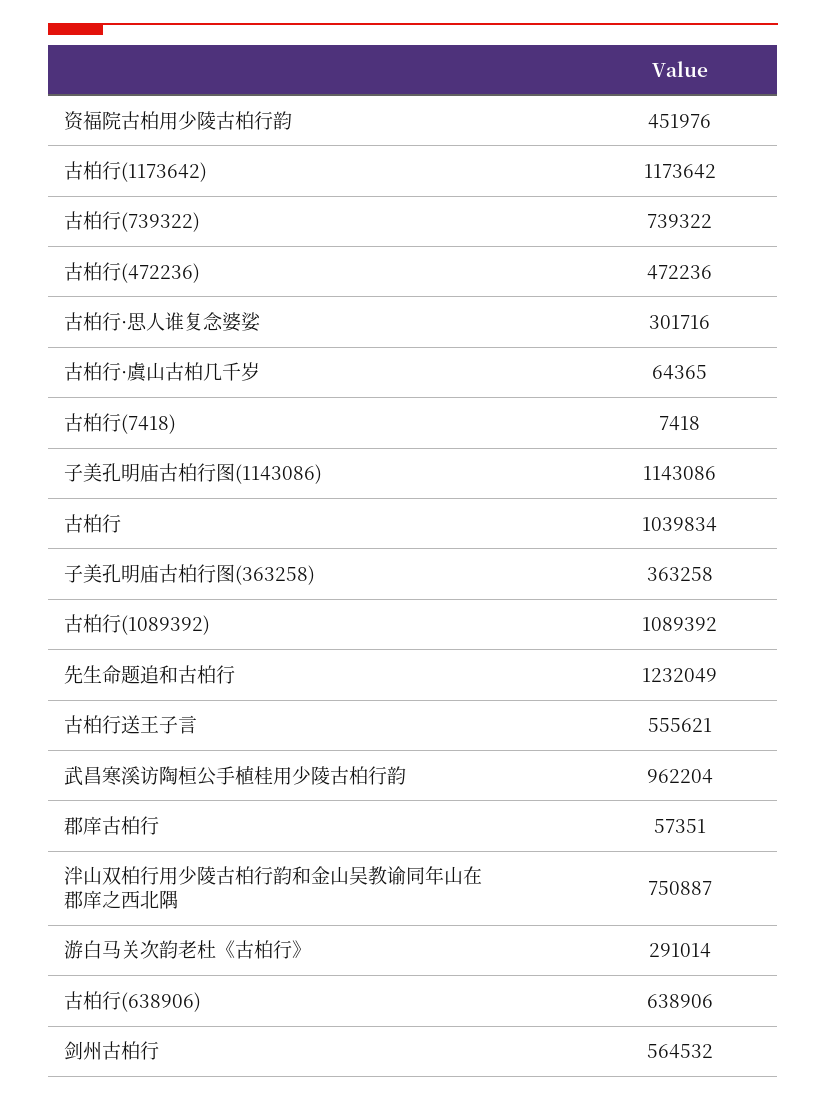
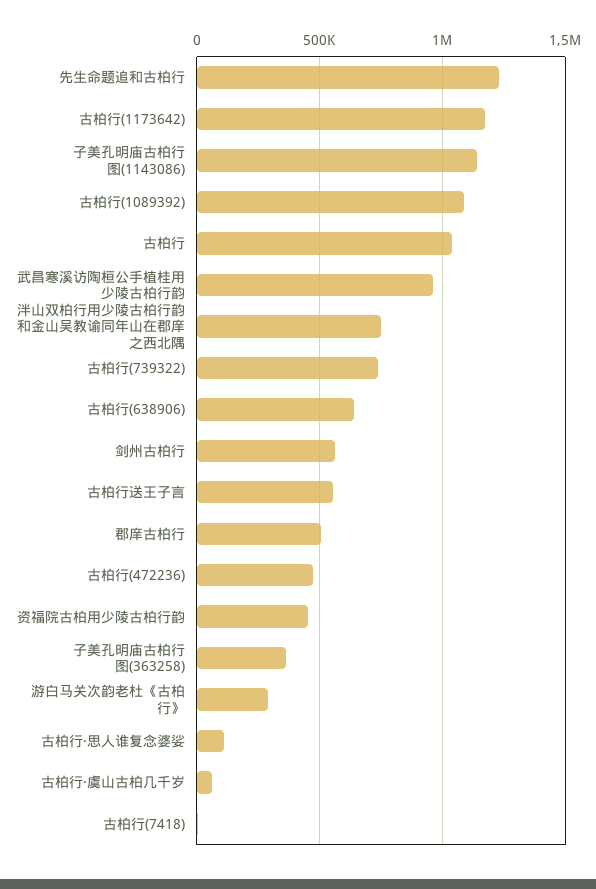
  {
    "资福院古柏用少陵古柏行韵": 451976,
    "古柏行(1173642)": 1173642,
    "古柏行(739322)": 739322,
    "古柏行(472236)": 472236,
-   "古柏行·思人谁复念婆娑": 301716,
+   "古柏行·思人谁复念婆娑": 100000,
    "古柏行·虞山古柏几千岁": 64365,
    "古柏行(7418)": 7418,
    "子美孔明庙古柏行图(1143086)": 1143086,
    "古柏行": 1039834,
    "子美孔明庙古柏行图(363258)": 363258,
    "古柏行(1089392)": 1089392,
    "先生命题追和古柏行": 1232049,
    "古柏行送王子言": 555621,
    "武昌寒溪访陶桓公手植桂用少陵古柏行韵": 962204,
-   "郡庠古柏行": 57351,
+   "郡庠古柏行": 500000,
    "泮山双柏行用少陵古柏行韵和金山吴教谕同年山在郡庠之西北隅": 750887,
    "游白马关次韵老杜《古柏行》": 291014,
    "古柏行(638906)": 638906,
    "剑州古柏行": 564532
  }

